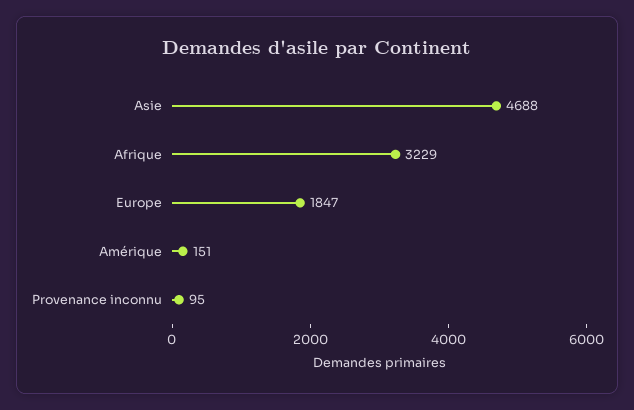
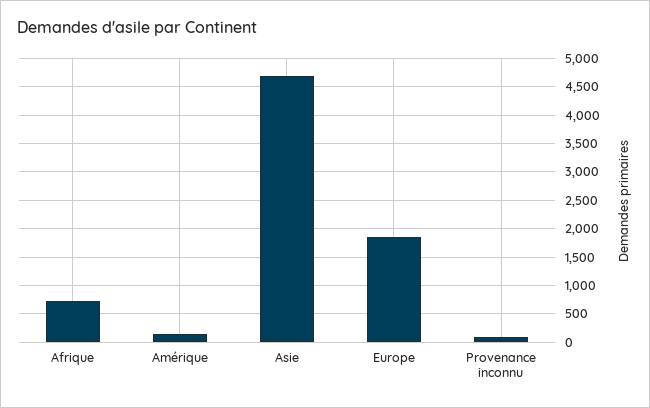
  {
    "Asie": 4688,
-   "Afrique": 3229,
+   "Afrique": 750,
    "Europe": 1847,
    "Amérique": 151,
    "Provenance inconnu": 95
  }

